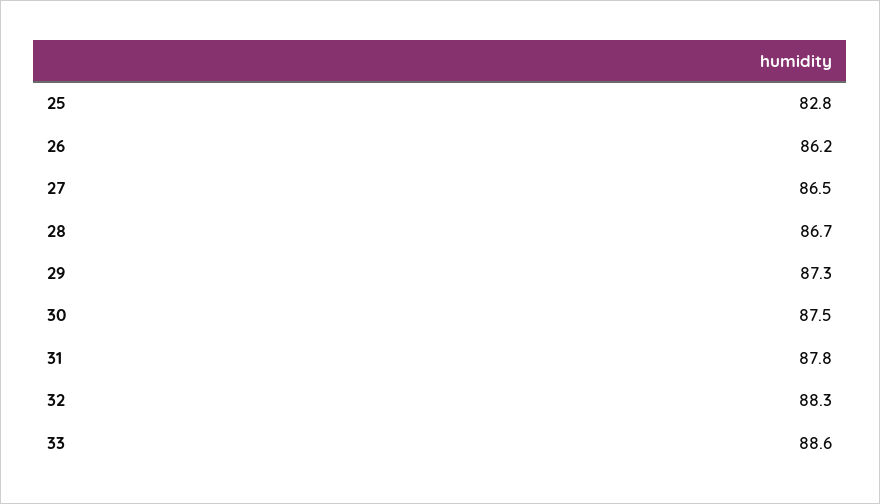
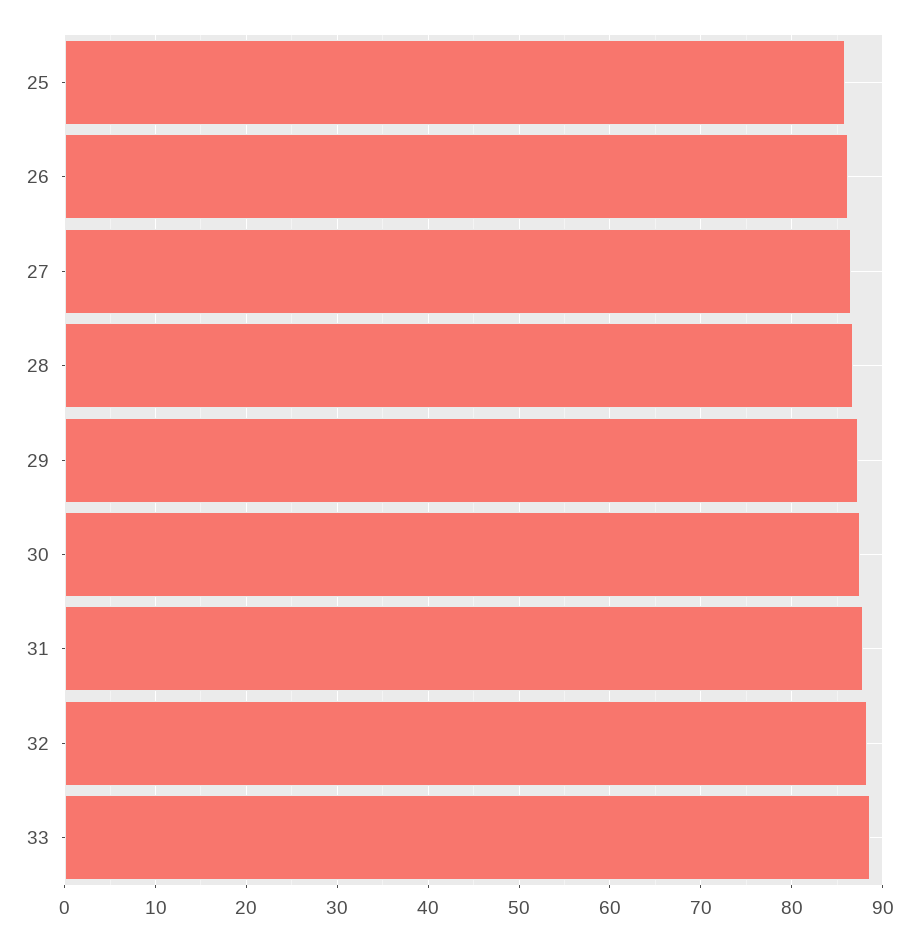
  {
-   "25": 82.8,
+   "25": 86,
    "26": 86.2,
    "27": 86.5,
    "28": 86.7,
    "29": 87.3,
    "30": 87.5,
    "31": 87.8,
    "32": 88.3,
    "33": 88.6
  }

